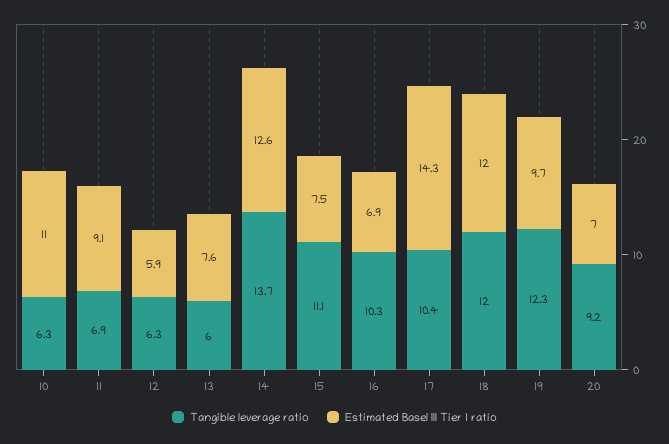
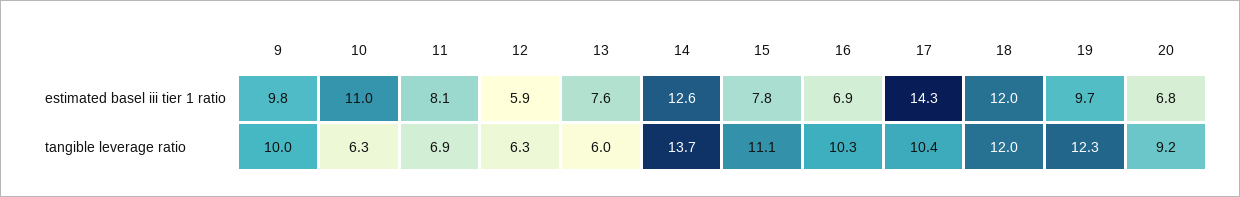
  {
    "Tangible leverage ratio": {
      "10": 6.3,
      "11": 6.9,
      "12": 6.3,
      "13": 6,
      "14": 13.7,
      "15": 11.1,
      "16": 10.3,
      "17": 10.4,
      "18": 12,
      "19": 12.3,
-     "20": 9.2
+     "20": 9.2,
+     "9": 10
    },
    "Estimated Basel III Tier 1 ratio": {
      "10": 11,
-     "11": 9.1,
+     "11": 8.1,
      "12": 5.9,
      "13": 7.6,
      "14": 12.6,
-     "15": 7.5,
+     "15": 7.8,
      "16": 6.9,
      "17": 14.3,
      "18": 12,
      "19": 9.7,
-     "20": 7
+     "20": 6.8,
+     "9": 9.8
    }
  }

